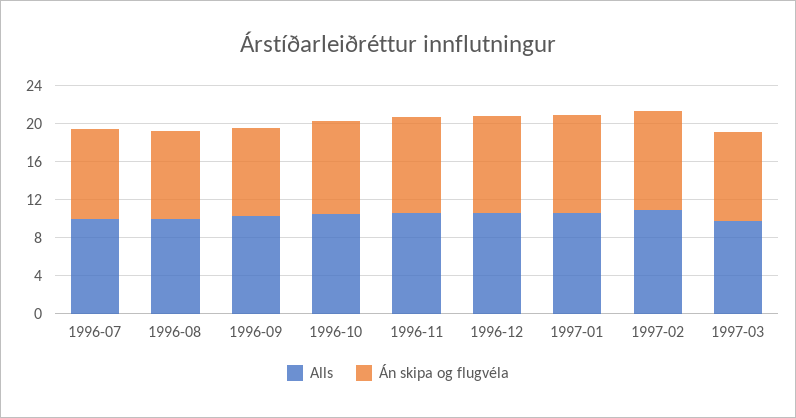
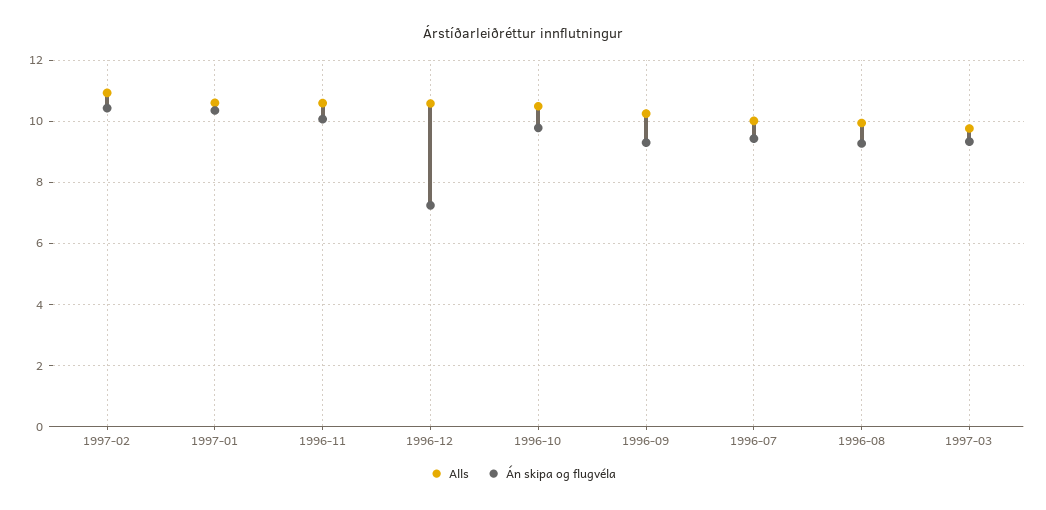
  {
    "Alls": {
      "1996-07": 10,
      "1996-08": 10,
      "1996-09": 10.2,
      "1996-10": 10.4,
      "1996-11": 10.6,
      "1996-12": 10.6,
      "1997-01": 10.6,
      "1997-02": 11,
      "1997-03": 9.8
    },
    "Án skipa og flugvéla": {
      "1996-07": 9.4,
      "1996-08": 9.2,
      "1996-09": 9.4,
      "1996-10": 9.8,
      "1996-11": 10,
-     "1996-12": 10,
+     "1996-12": 7.2,
      "1997-01": 10.4,
      "1997-02": 10.4,
      "1997-03": 9.4
    }
  }

